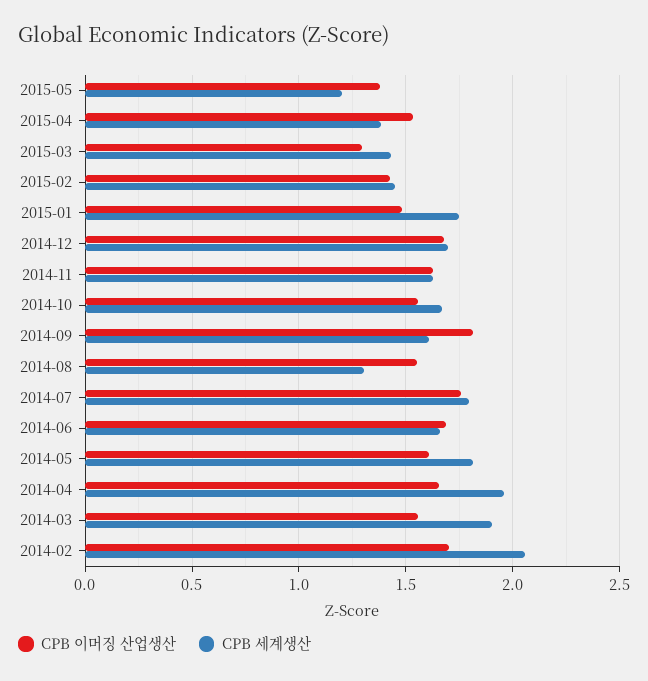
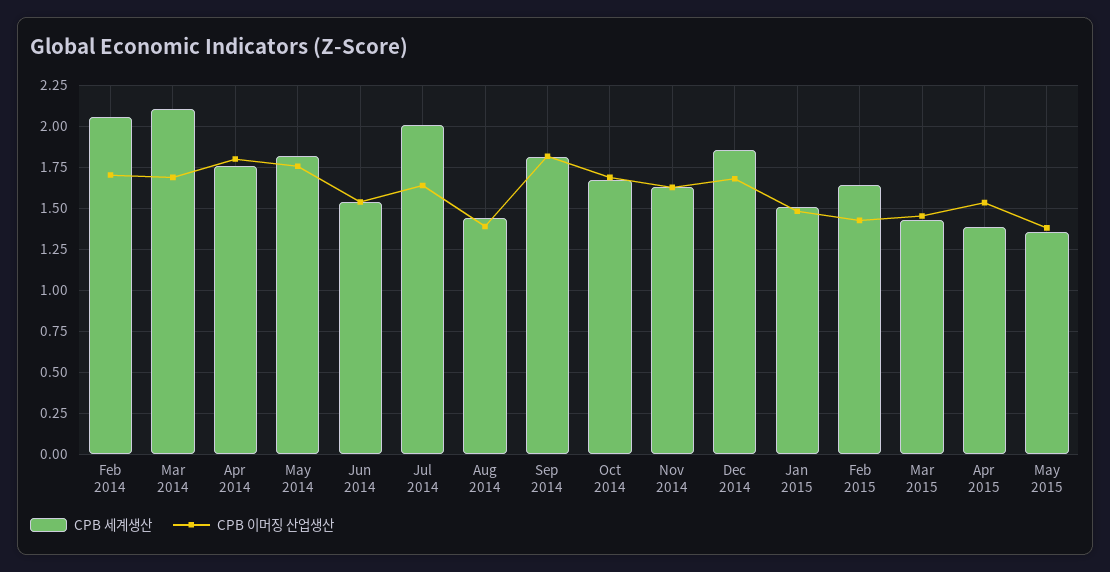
  {
    "CPB 이머징 산업생산": {
      "2015-05": 1.4,
      "2015-04": 1.55,
-     "2015-03": 1.3,
+     "2015-03": 1.45,
      "2015-02": 1.45,
      "2015-01": 1.5,
      "2014-12": 1.7,
      "2014-11": 1.65,
-     "2014-10": 1.55,
+     "2014-10": 1.7,
      "2014-09": 1.8,
-     "2014-08": 1.55,
+     "2014-08": 1.4,
-     "2014-07": 1.75,
+     "2014-07": 1.65,
-     "2014-06": 1.7,
+     "2014-06": 1.55,
-     "2014-05": 1.6,
+     "2014-05": 1.75,
-     "2014-04": 1.65,
+     "2014-04": 1.8,
-     "2014-03": 1.55,
+     "2014-03": 1.7,
      "2014-02": 1.7
    },
    "CPB 세계생산": {
-     "2015-05": 1.2,
+     "2015-05": 1.35,
      "2015-04": 1.4,
      "2015-03": 1.45,
-     "2015-02": 1.45,
+     "2015-02": 1.65,
-     "2015-01": 1.75,
+     "2015-01": 1.5,
-     "2014-12": 1.7,
+     "2014-12": 1.85,
      "2014-11": 1.65,
      "2014-10": 1.65,
-     "2014-09": 1.6,
+     "2014-09": 1.8,
-     "2014-08": 1.3,
+     "2014-08": 1.45,
-     "2014-07": 1.8,
+     "2014-07": 2,
-     "2014-06": 1.65,
+     "2014-06": 1.55,
      "2014-05": 1.8,
-     "2014-04": 1.95,
+     "2014-04": 1.75,
-     "2014-03": 1.9,
+     "2014-03": 2.1,
      "2014-02": 2.05
    }
  }

